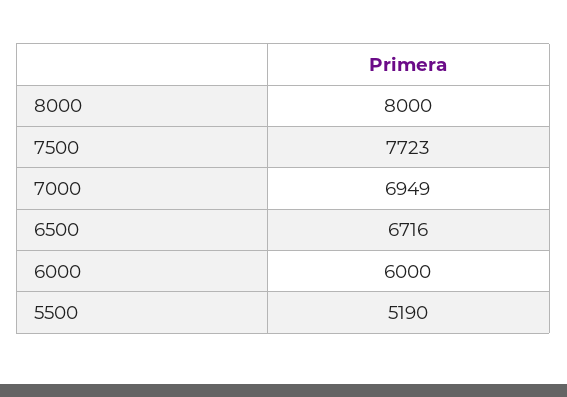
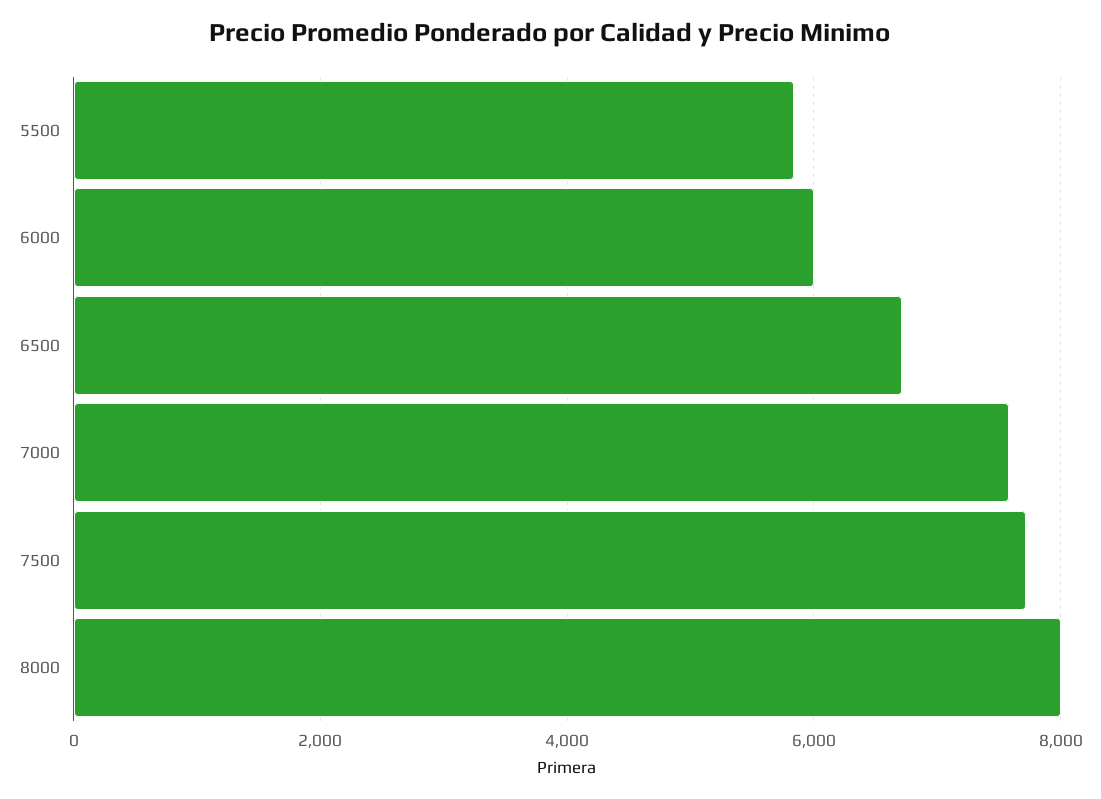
  {
    "8000": 8000,
    "7500": 7723,
-   "7000": 6949,
+   "7000": 7600,
    "6500": 6716,
    "6000": 6000,
-   "5500": 5190
+   "5500": 5800
  }

